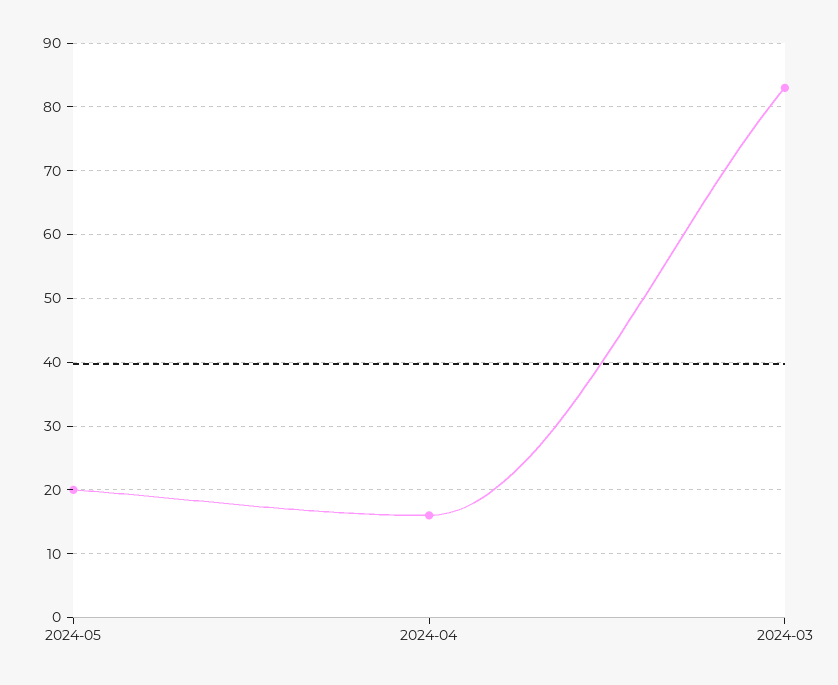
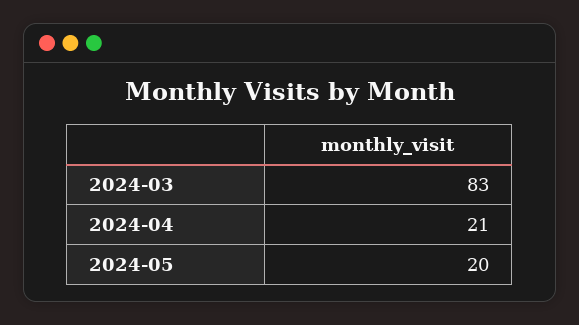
  {
    "2024-05": 20,
-   "2024-04": 16,
+   "2024-04": 21,
    "2024-03": 83
  }

